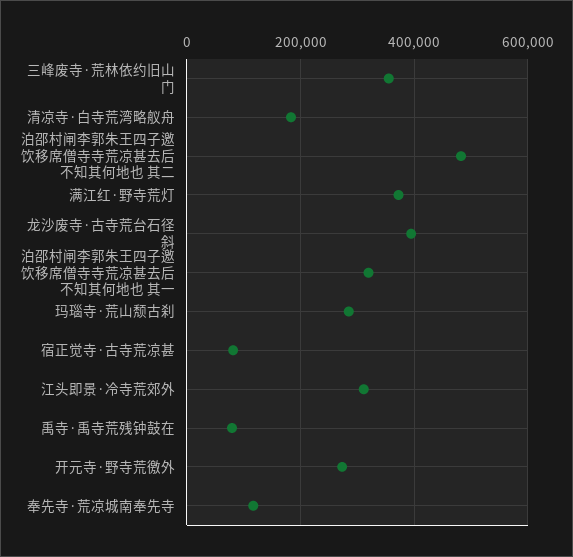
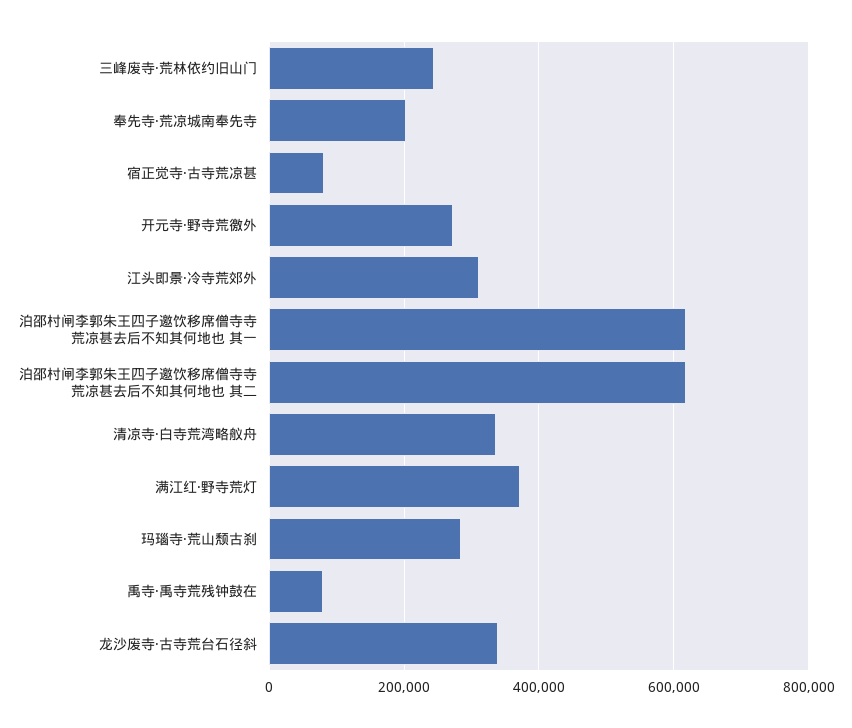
  {
-   "三峰废寺·荒林依约旧山门": 360000,
+   "三峰废寺·荒林依约旧山门": 240000,
-   "清凉寺·白寺荒湾略舣舟": 180000,
+   "清凉寺·白寺荒湾略舣舟": 340000,
-   "泊邵村闸李郭朱王四子邀饮移席僧寺寺荒凉甚去后不知其何地也 其二": 480000,
+   "泊邵村闸李郭朱王四子邀饮移席僧寺寺荒凉甚去后不知其何地也 其二": 620000,
    "满江红·野寺荒灯": 380000,
-   "龙沙废寺·古寺荒台石径斜": 400000,
+   "龙沙废寺·古寺荒台石径斜": 340000,
-   "泊邵村闸李郭朱王四子邀饮移席僧寺寺荒凉甚去后不知其何地也 其一": 320000,
+   "泊邵村闸李郭朱王四子邀饮移席僧寺寺荒凉甚去后不知其何地也 其一": 620000,
    "玛瑙寺·荒山颓古刹": 280000,
    "宿正觉寺·古寺荒凉甚": 80000,
    "江头即景·冷寺荒郊外": 320000,
    "禹寺·禹寺荒残钟鼓在": 80000,
    "开元寺·野寺荒徼外": 280000,
-   "奉先寺·荒凉城南奉先寺": 120000
+   "奉先寺·荒凉城南奉先寺": 200000
  }

